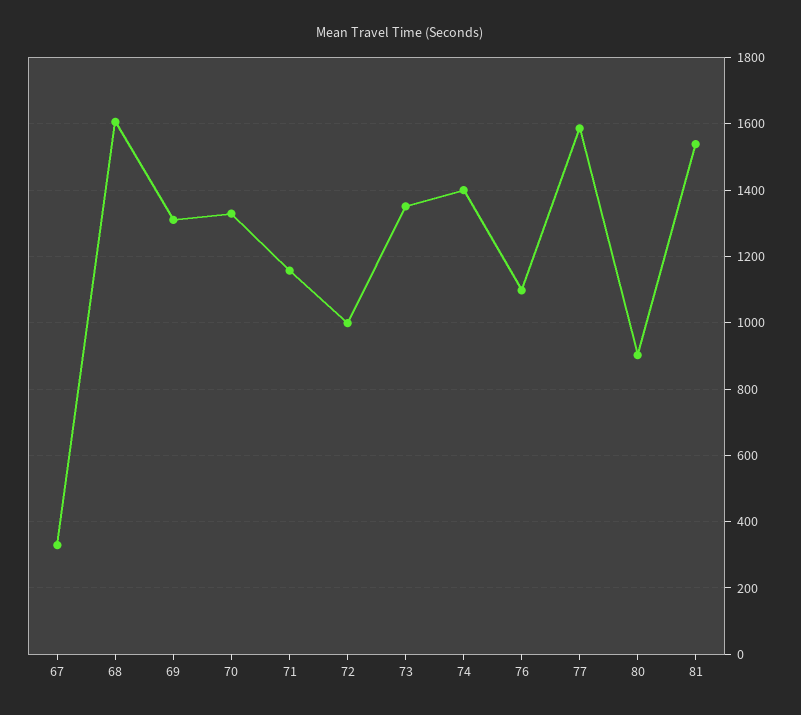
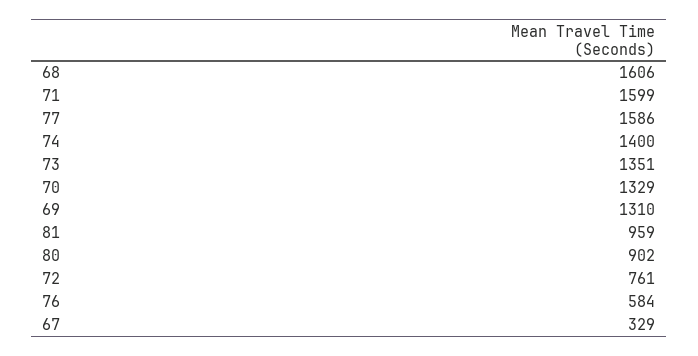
  {
    "67": 329,
    "68": 1606,
    "69": 1310,
    "70": 1329,
-   "71": 1160,
+   "71": 1599,
-   "72": 1000,
+   "72": 761,
    "73": 1351,
    "74": 1400,
-   "76": 1100,
+   "76": 584,
    "77": 1586,
    "80": 902,
-   "81": 1540
+   "81": 959
  }

